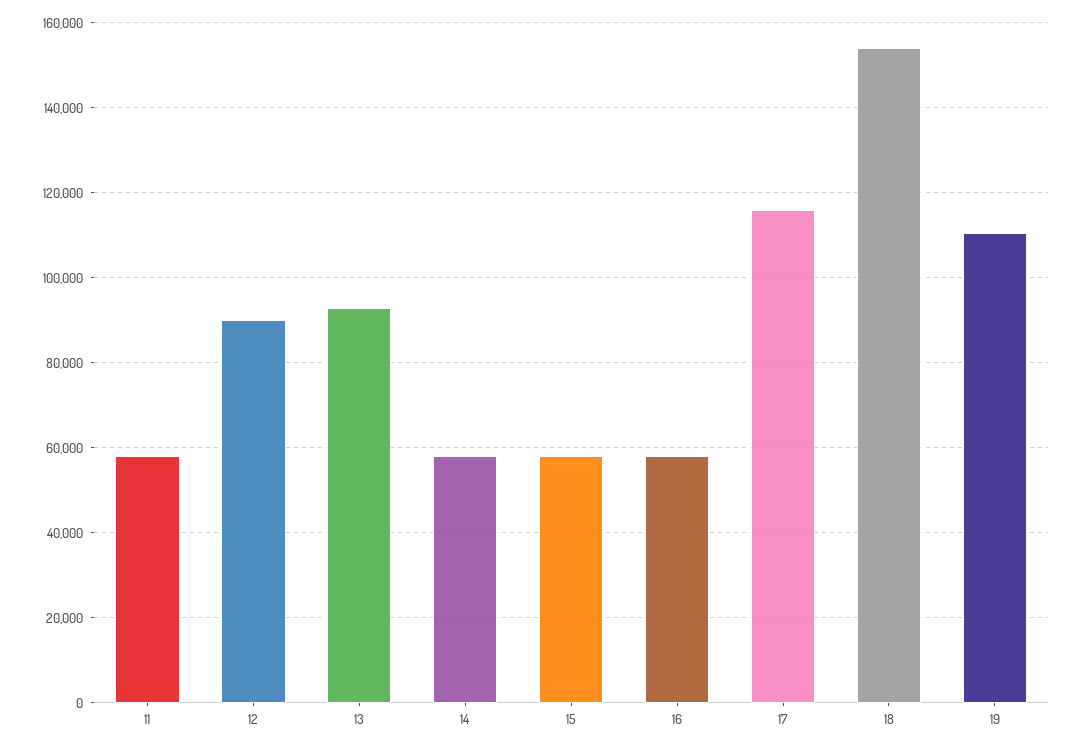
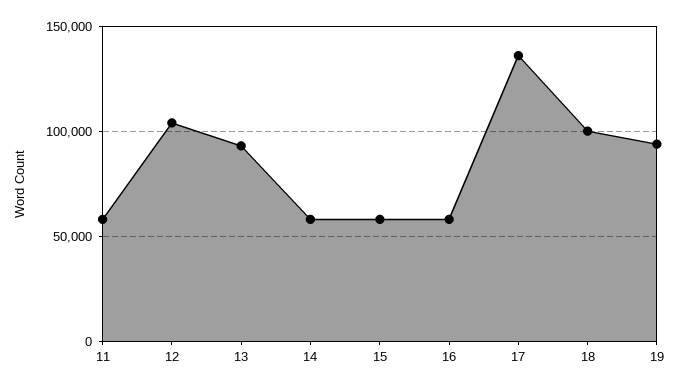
  {
    "11": 58000,
-   "12": 90000,
+   "12": 105000,
    "13": 94000,
    "14": 58000,
    "15": 58000,
    "16": 58000,
-   "17": 116000,
+   "17": 135000,
-   "18": 154000,
+   "18": 100000,
-   "19": 110000
+   "19": 95000
  }

